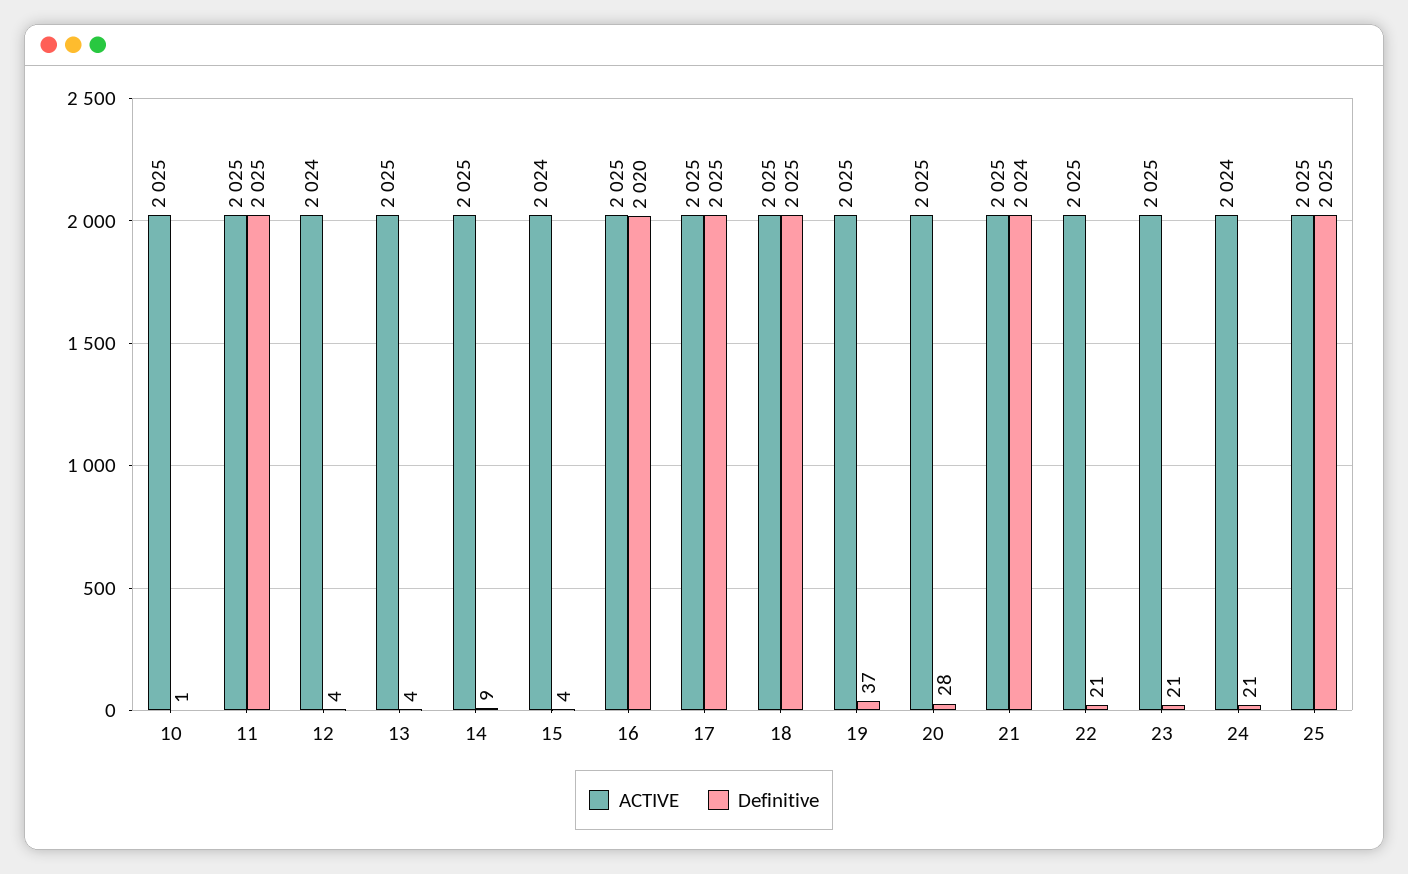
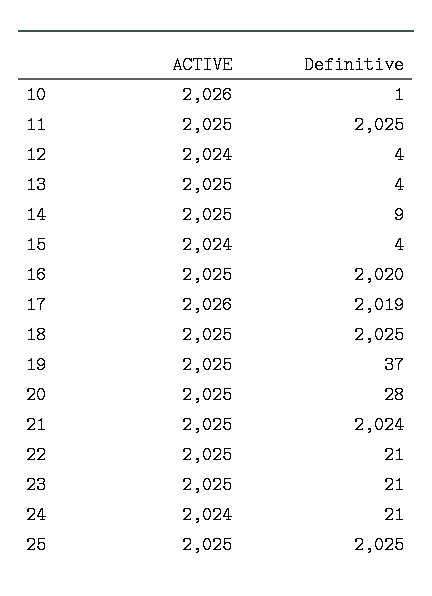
  {
    "ACTIVE": {
-     "10": 2025,
+     "10": 2026,
      "11": 2025,
      "12": 2024,
      "13": 2025,
      "14": 2025,
      "15": 2024,
      "16": 2025,
-     "17": 2025,
+     "17": 2026,
      "18": 2025,
      "19": 2025,
      "20": 2025,
      "21": 2025,
      "22": 2025,
      "23": 2025,
      "24": 2024,
      "25": 2025
    },
    "Definitive": {
      "10": 1,
      "11": 2025,
      "12": 4,
      "13": 4,
      "14": 9,
      "15": 4,
      "16": 2020,
-     "17": 2025,
+     "17": 2019,
      "18": 2025,
      "19": 37,
      "20": 28,
      "21": 2024,
      "22": 21,
      "23": 21,
      "24": 21,
      "25": 2025
    }
  }

